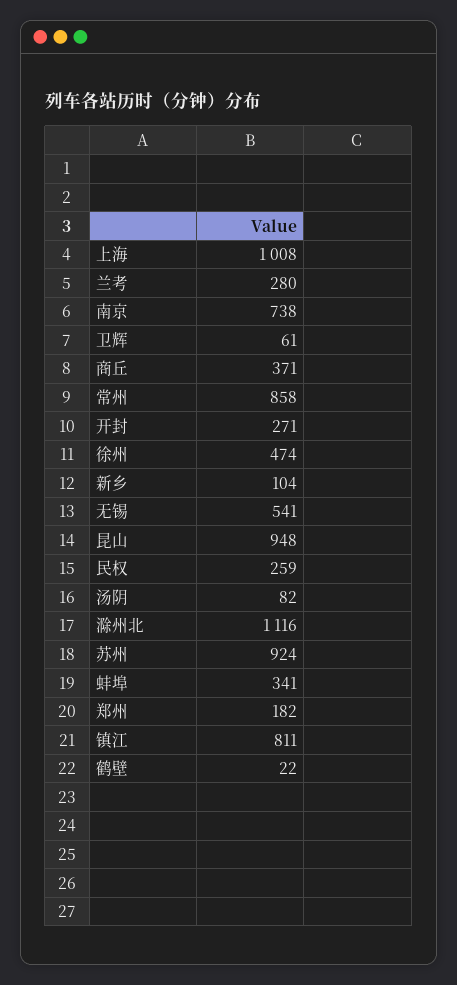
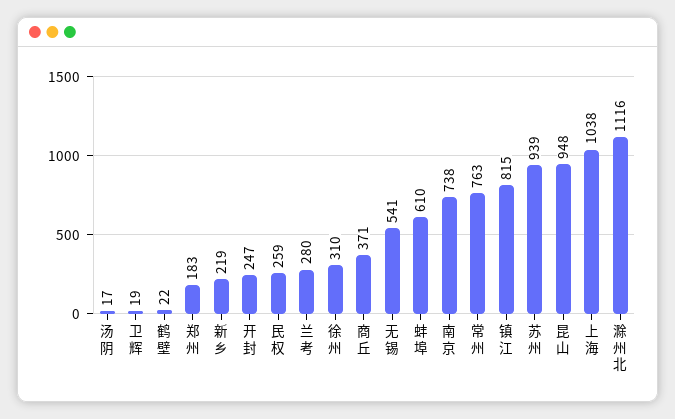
  {
-   "上海": 1008,
+   "上海": 1038,
    "兰考": 280,
    "南京": 738,
-   "卫辉": 61,
+   "卫辉": 19,
    "商丘": 371,
-   "常州": 858,
+   "常州": 763,
-   "开封": 271,
+   "开封": 247,
-   "徐州": 474,
+   "徐州": 310,
-   "新乡": 104,
+   "新乡": 219,
    "无锡": 541,
    "昆山": 948,
    "民权": 259,
-   "汤阴": 82,
+   "汤阴": 17,
    "滁州北": 1116,
-   "苏州": 924,
+   "苏州": 939,
-   "蚌埠": 341,
+   "蚌埠": 610,
-   "郑州": 182,
+   "郑州": 183,
-   "镇江": 811,
+   "镇江": 815,
    "鹤壁": 22
  }

